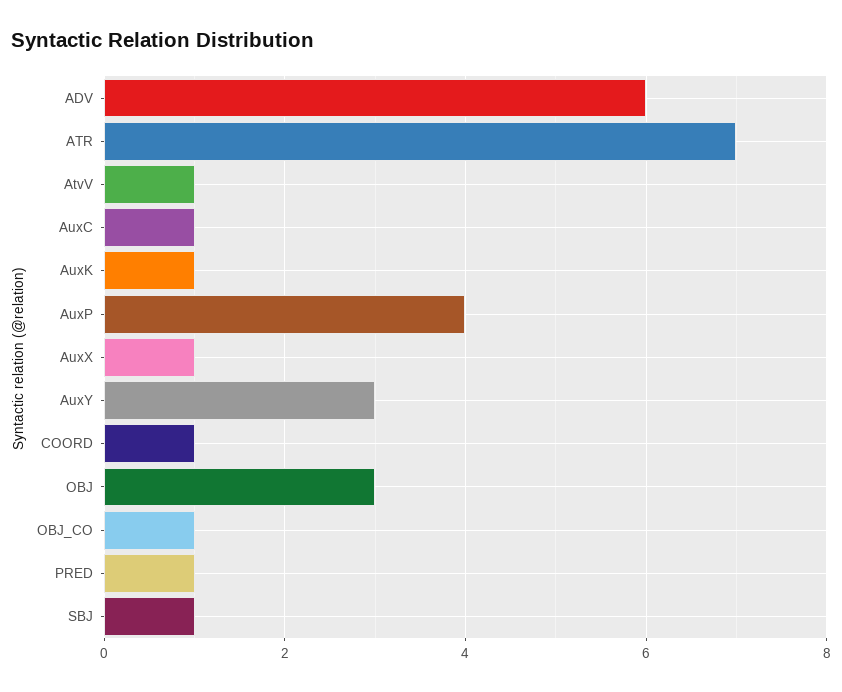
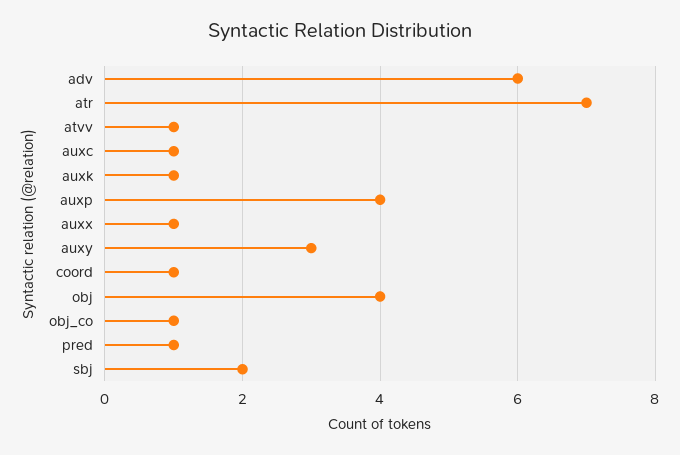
  {
    "ADV": 6,
    "ATR": 7,
    "AtvV": 1,
    "AuxC": 1,
    "AuxK": 1,
    "AuxP": 4,
    "AuxX": 1,
    "AuxY": 3,
    "COORD": 1,
-   "OBJ": 3,
+   "OBJ": 4,
    "OBJ_CO": 1,
    "PRED": 1,
-   "SBJ": 1
+   "SBJ": 2
  }

